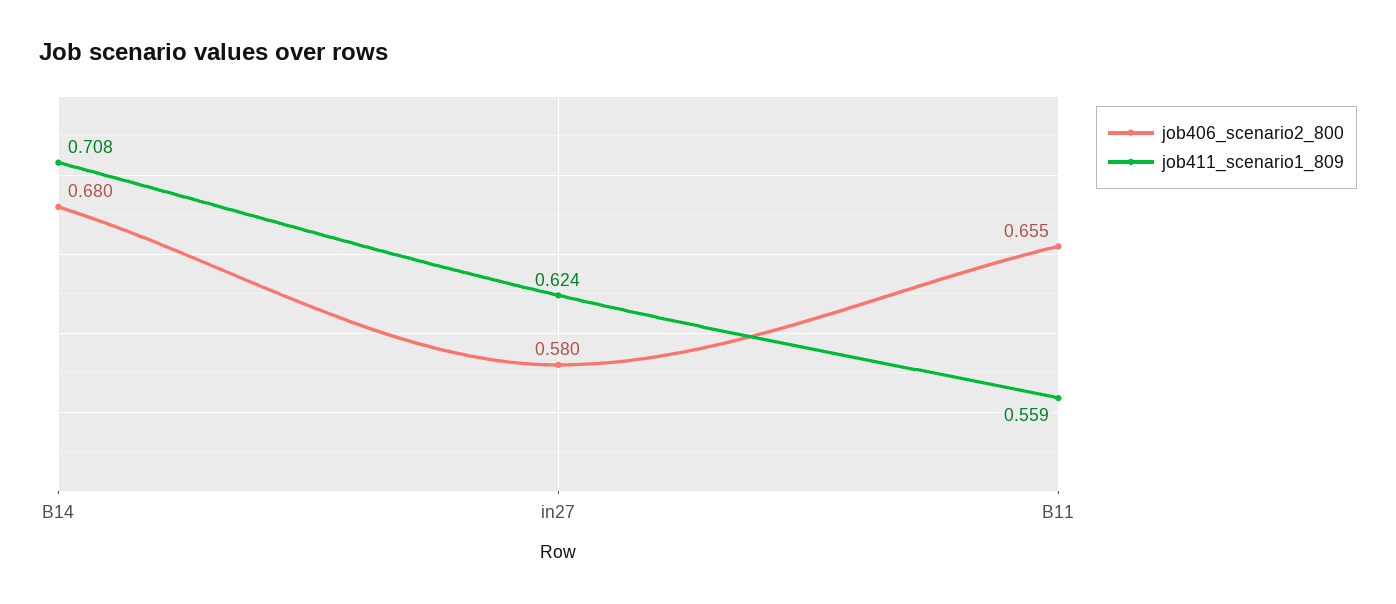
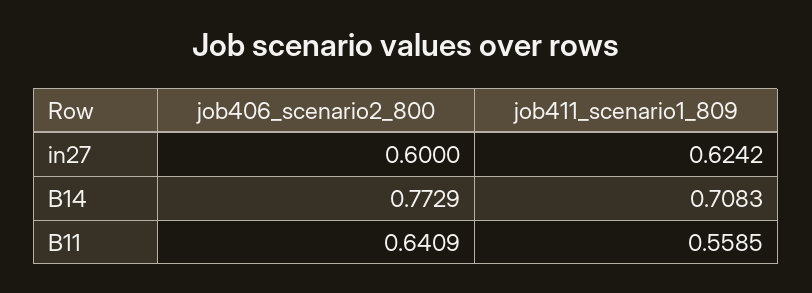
  {
    "job406_scenario2_800": {
-     "B14": 0.68,
+     "B14": 0.7729,
-     "in27": 0.58,
+     "in27": 0.6,
-     "B11": 0.655
+     "B11": 0.6409
    },
    "job411_scenario1_809": {
      "B14": 0.7083,
      "in27": 0.6242,
      "B11": 0.5585
    }
  }

